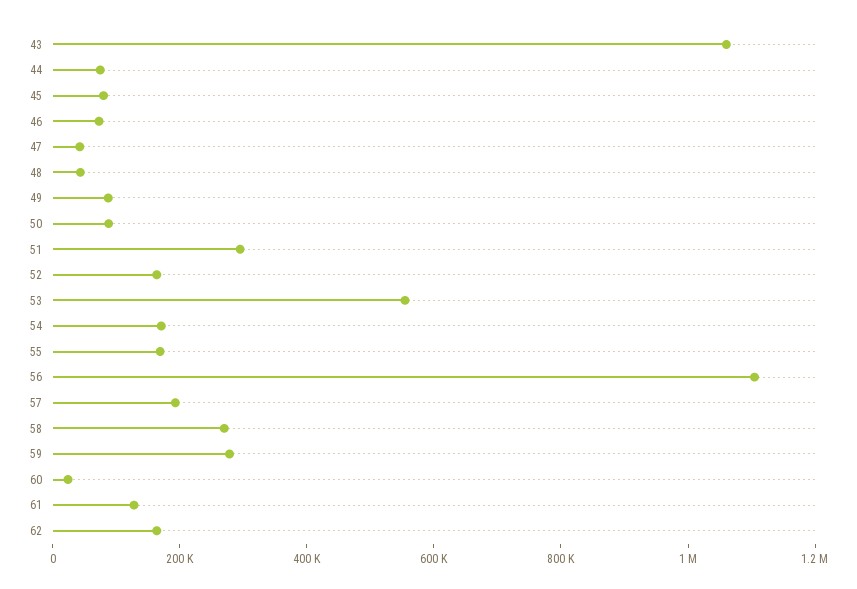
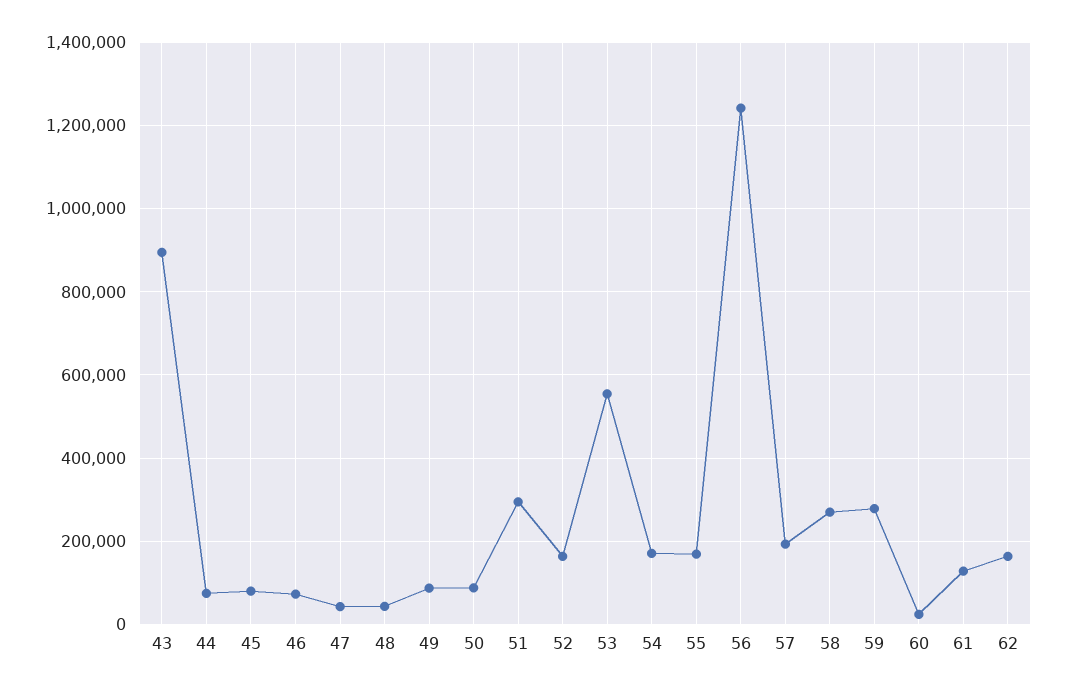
  {
-   "43": 1050000,
+   "43": 900000,
    "44": 80000,
    "45": 80000,
    "46": 80000,
    "47": 40000,
    "48": 40000,
    "49": 80000,
    "50": 80000,
    "51": 300000,
    "52": 160000,
    "53": 560000,
    "54": 180000,
    "55": 160000,
-   "56": 1100000,
+   "56": 1240000,
    "57": 200000,
    "58": 260000,
    "59": 280000,
    "60": 20000,
    "61": 120000,
    "62": 160000
  }

